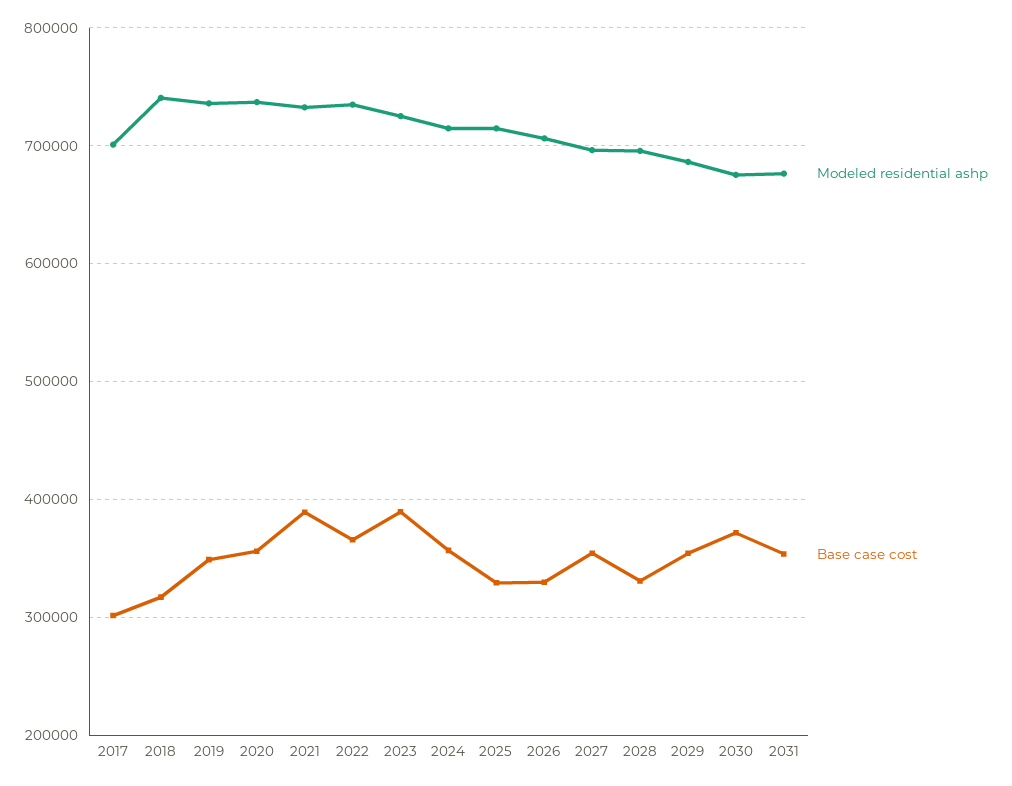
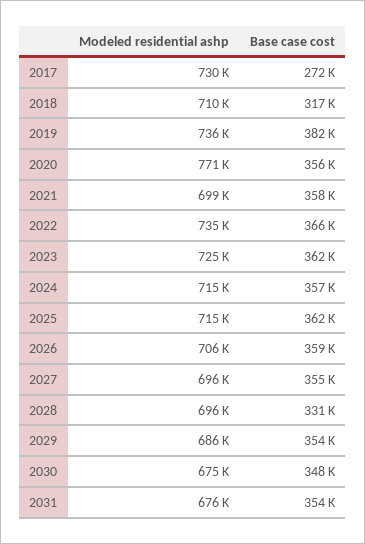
  {
    "Modeled residential ashp": {
-     "2017": 700000,
+     "2017": 730000,
-     "2018": 740000,
+     "2018": 710000,
      "2019": 736000,
-     "2020": 740000,
+     "2020": 771000,
-     "2021": 730000,
+     "2021": 699000,
      "2022": 735000,
      "2023": 725000,
      "2024": 715000,
      "2025": 715000,
      "2026": 706000,
      "2027": 696000,
      "2028": 696000,
      "2029": 686000,
      "2030": 675000,
      "2031": 676000
    },
    "Base case cost": {
-     "2017": 300000,
+     "2017": 272000,
      "2018": 317000,
-     "2019": 350000,
+     "2019": 382000,
      "2020": 356000,
-     "2021": 390000,
+     "2021": 358000,
      "2022": 366000,
-     "2023": 390000,
+     "2023": 362000,
      "2024": 357000,
-     "2025": 330000,
+     "2025": 362000,
-     "2026": 330000,
+     "2026": 359000,
      "2027": 355000,
      "2028": 331000,
      "2029": 354000,
-     "2030": 370000,
+     "2030": 348000,
      "2031": 354000
    }
  }

